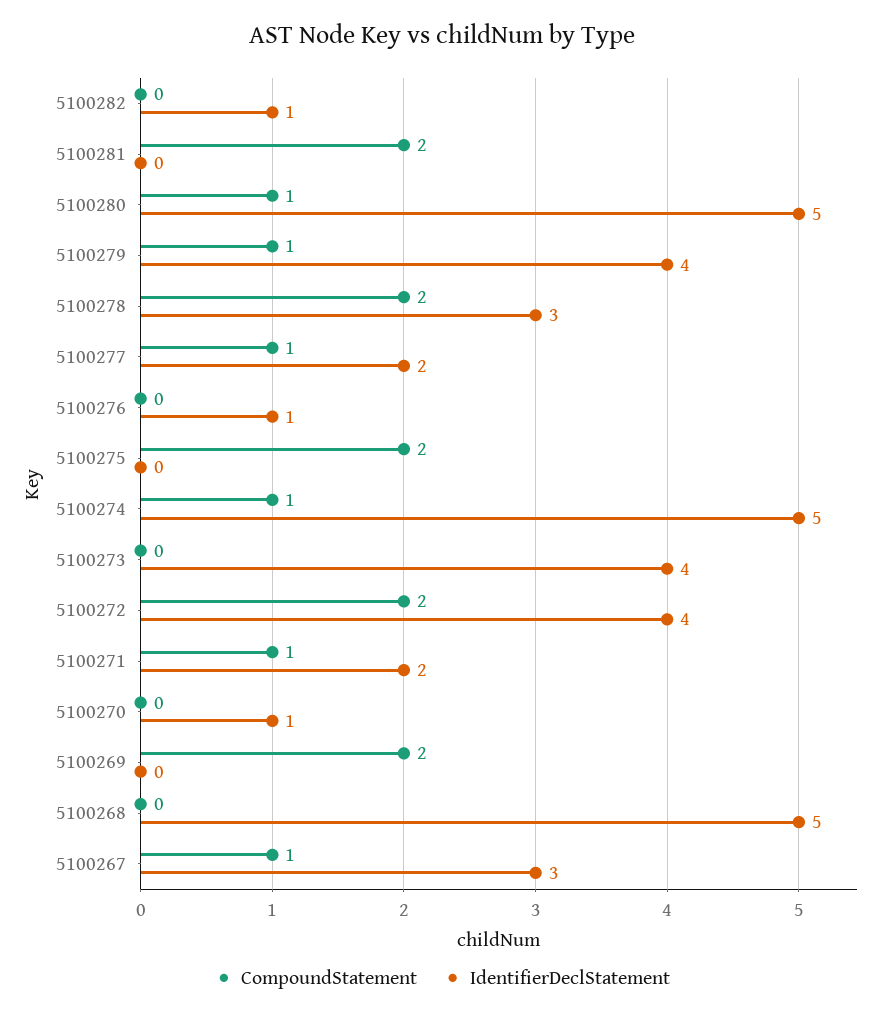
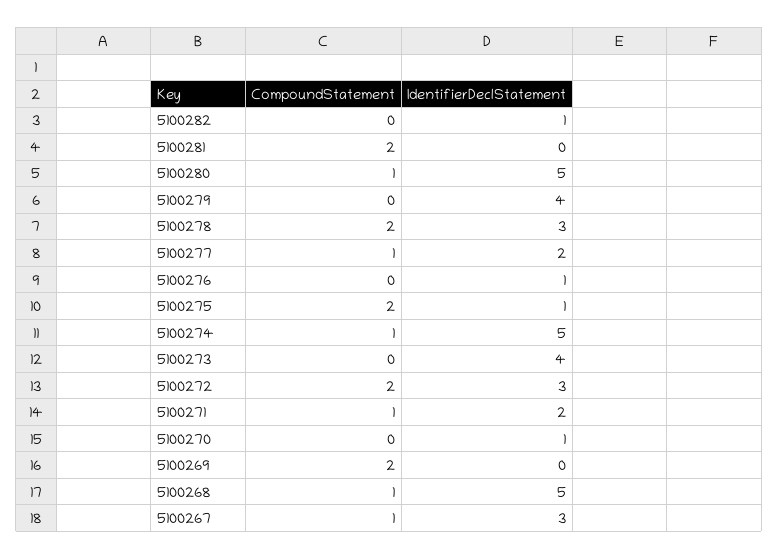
  {
    "CompoundStatement": {
      "5100282": 0,
      "5100281": 2,
      "5100280": 1,
-     "5100279": 1,
+     "5100279": 0,
      "5100278": 2,
      "5100277": 1,
      "5100276": 0,
      "5100275": 2,
      "5100274": 1,
      "5100273": 0,
      "5100272": 2,
      "5100271": 1,
      "5100270": 0,
      "5100269": 2,
-     "5100268": 0,
+     "5100268": 1,
      "5100267": 1
    },
    "IdentifierDeclStatement": {
      "5100282": 1,
      "5100281": 0,
      "5100280": 5,
      "5100279": 4,
      "5100278": 3,
      "5100277": 2,
      "5100276": 1,
-     "5100275": 0,
+     "5100275": 1,
      "5100274": 5,
      "5100273": 4,
-     "5100272": 4,
+     "5100272": 3,
      "5100271": 2,
      "5100270": 1,
      "5100269": 0,
      "5100268": 5,
      "5100267": 3
    }
  }

